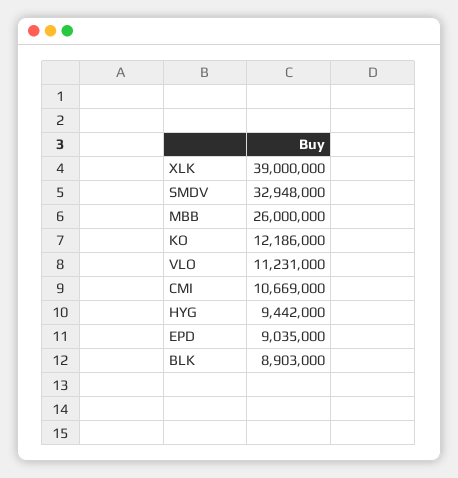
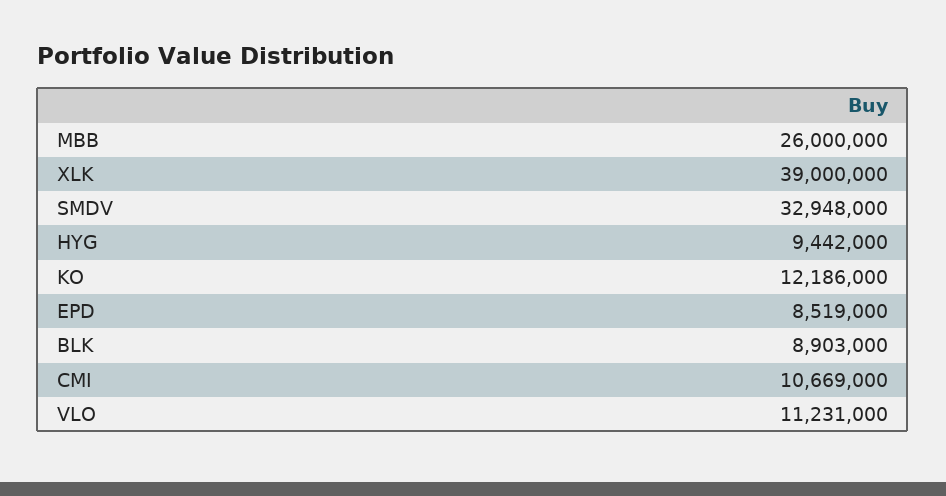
  {
    "XLK": 39000000,
    "SMDV": 32948000,
    "MBB": 26000000,
    "KO": 12186000,
    "VLO": 11231000,
    "CMI": 10669000,
    "HYG": 9442000,
-   "EPD": 9035000,
+   "EPD": 8519000,
    "BLK": 8903000
  }

